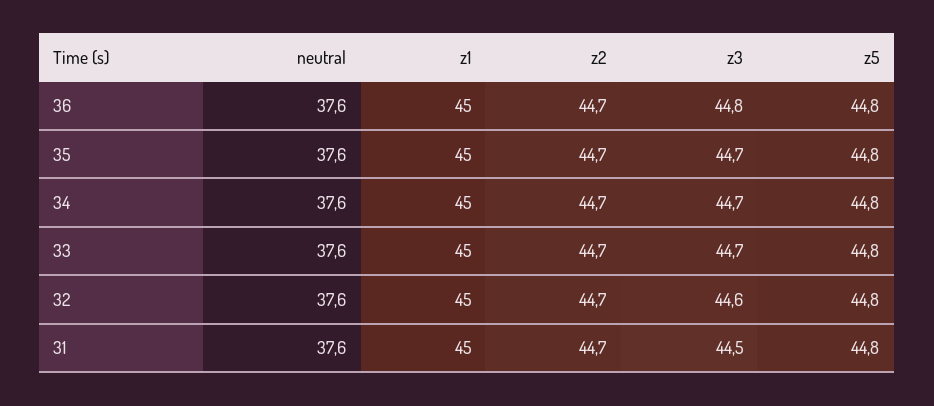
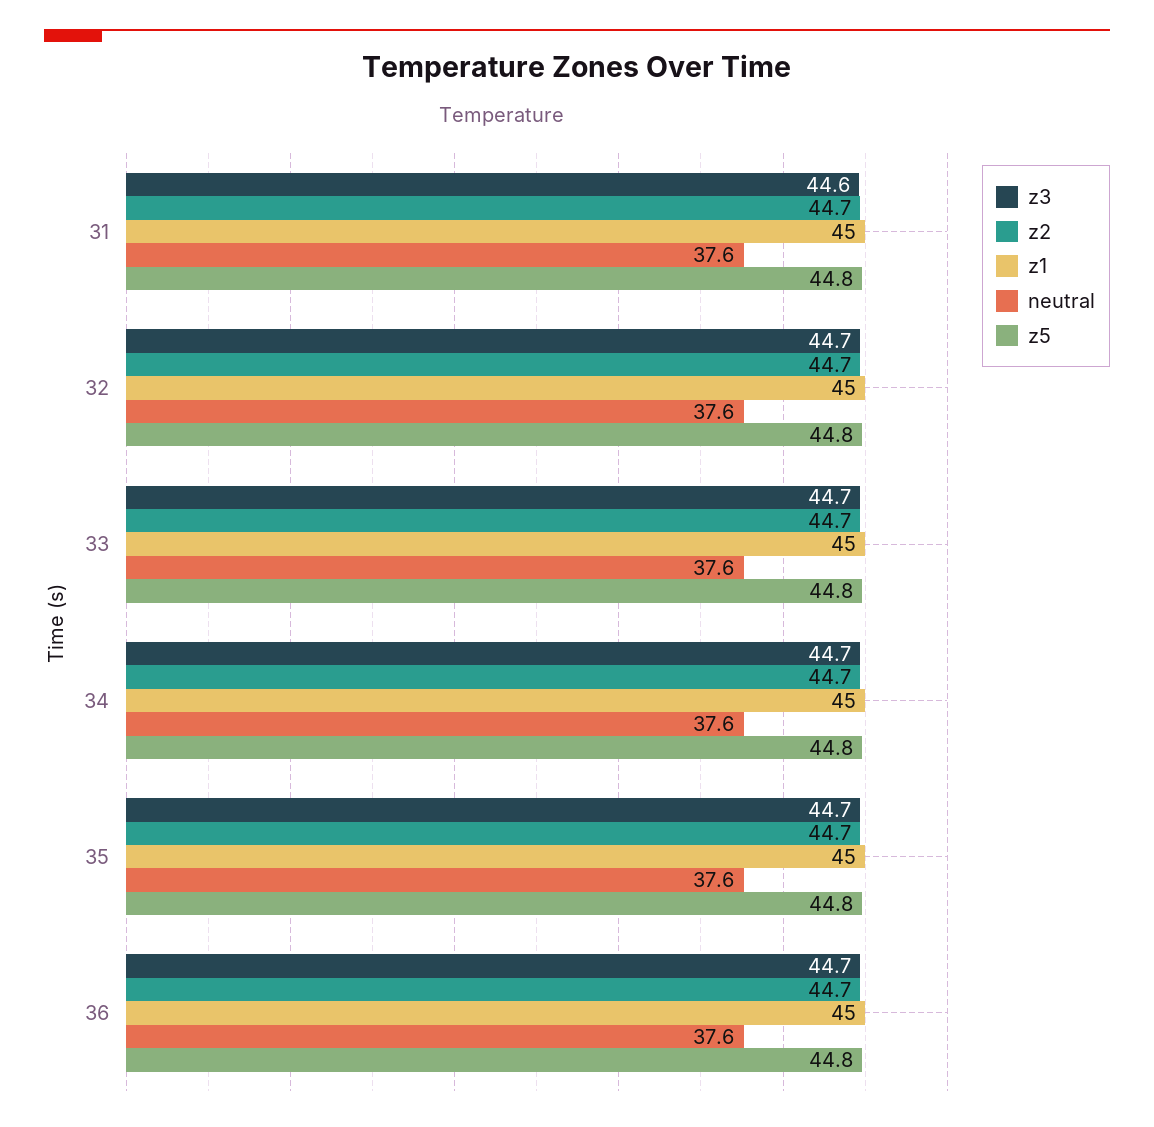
  {
    "neutral": {
      "36": 37.6,
      "35": 37.6,
      "34": 37.6,
      "33": 37.6,
      "32": 37.6,
      "31": 37.6
    },
    "z1": {
      "36": 45,
      "35": 45,
      "34": 45,
      "33": 45,
      "32": 45,
      "31": 45
    },
    "z2": {
      "36": 44.7,
      "35": 44.7,
      "34": 44.7,
      "33": 44.7,
      "32": 44.7,
      "31": 44.7
    },
    "z3": {
-     "36": 44.8,
+     "36": 44.7,
      "35": 44.7,
      "34": 44.7,
      "33": 44.7,
-     "32": 44.6,
+     "32": 44.7,
-     "31": 44.5
+     "31": 44.6
    },
    "z5": {
      "36": 44.8,
      "35": 44.8,
      "34": 44.8,
      "33": 44.8,
      "32": 44.8,
      "31": 44.8
    }
  }

